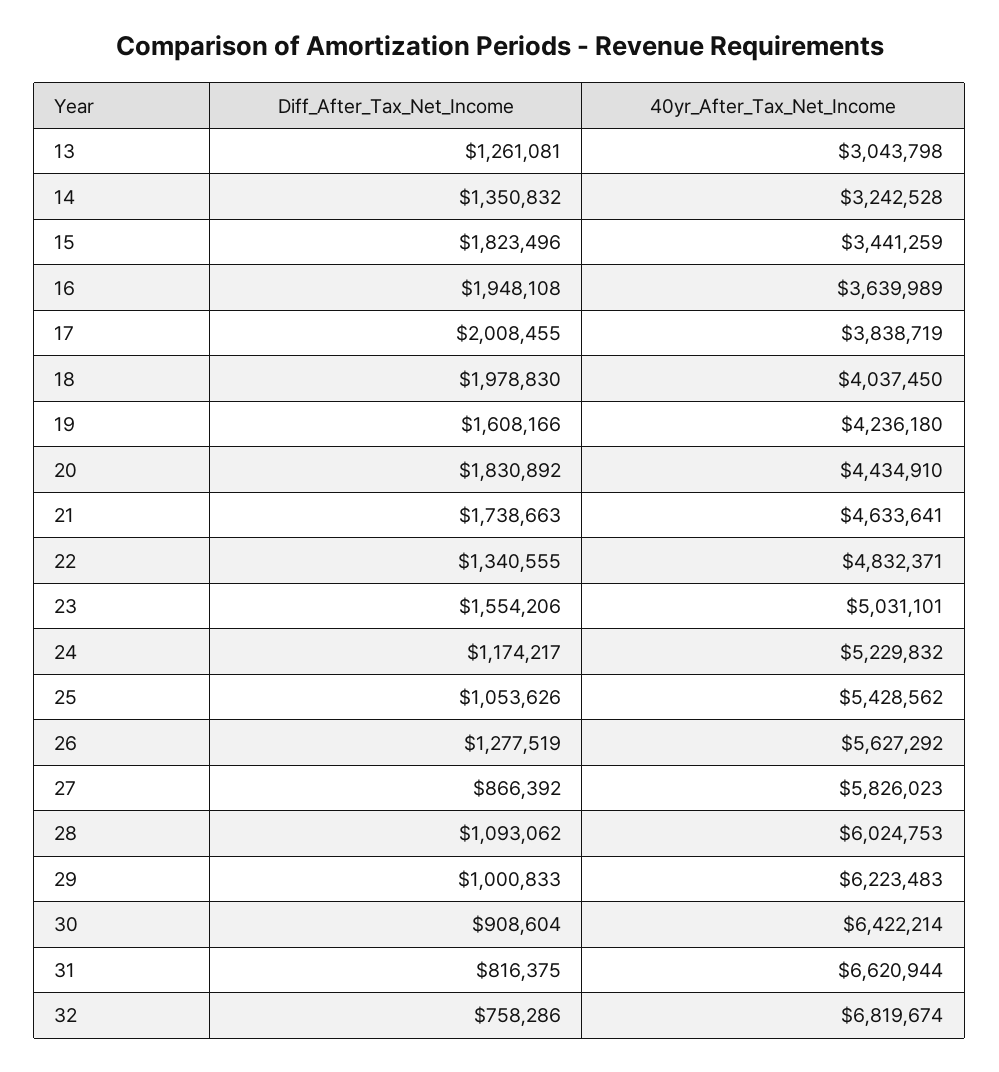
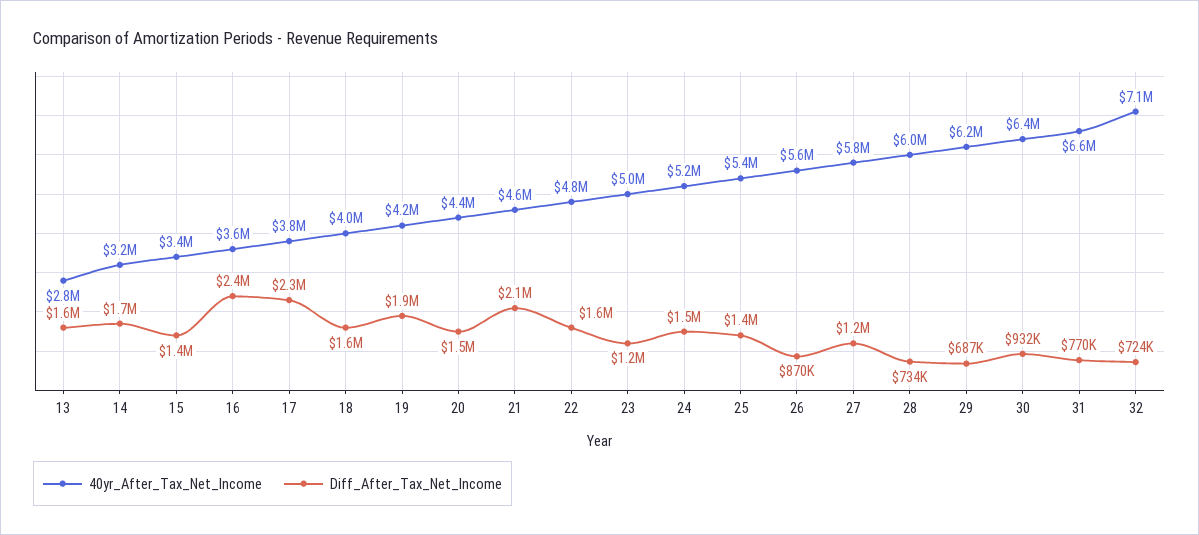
  {
    "Diff_After_Tax_Net_Income": {
-     "13": 1261081,
+     "13": 1600000,
-     "14": 1350832,
+     "14": 1700000,
-     "15": 1823496,
+     "15": 1400000,
-     "16": 1948108,
+     "16": 2400000,
-     "17": 2008455,
+     "17": 2300000,
-     "18": 1978830,
+     "18": 1600000,
-     "19": 1608166,
+     "19": 1900000,
-     "20": 1830892,
+     "20": 1500000,
-     "21": 1738663,
+     "21": 2100000,
-     "22": 1340555,
+     "22": 1600000,
-     "23": 1554206,
+     "23": 1200000,
-     "24": 1174217,
+     "24": 1500000,
-     "25": 1053626,
+     "25": 1400000,
-     "26": 1277519,
+     "26": 870000,
-     "27": 866392,
+     "27": 1200000,
-     "28": 1093062,
+     "28": 734000,
-     "29": 1000833,
+     "29": 687000,
-     "30": 908604,
+     "30": 932000,
-     "31": 816375,
+     "31": 770000,
-     "32": 758286
+     "32": 724000
    },
    "40yr_After_Tax_Net_Income": {
-     "13": 3043798,
+     "13": 2800000,
      "14": 3242528,
      "15": 3441259,
      "16": 3639989,
      "17": 3838719,
      "18": 4037450,
      "19": 4236180,
      "20": 4434910,
      "21": 4633641,
      "22": 4832371,
      "23": 5031101,
      "24": 5229832,
      "25": 5428562,
      "26": 5627292,
      "27": 5826023,
      "28": 6024753,
      "29": 6223483,
      "30": 6422214,
      "31": 6620944,
-     "32": 6819674
+     "32": 7100000
    }
  }

